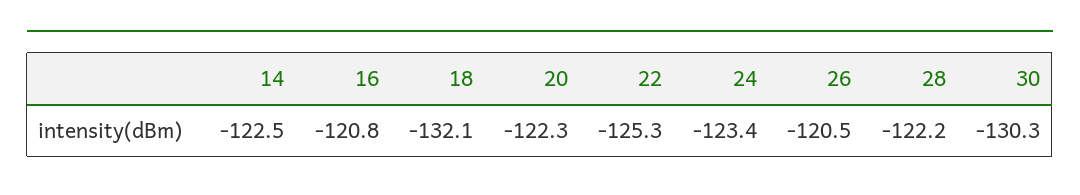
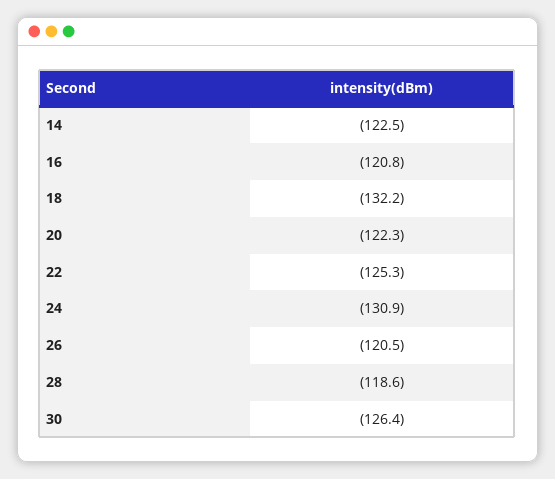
  {
    "14": -122.5,
    "16": -120.8,
-   "18": -132.1,
+   "18": -132.2,
    "20": -122.3,
    "22": -125.3,
-   "24": -123.4,
+   "24": -130.9,
    "26": -120.5,
-   "28": -122.2,
+   "28": -118.6,
-   "30": -130.3
+   "30": -126.4
  }

